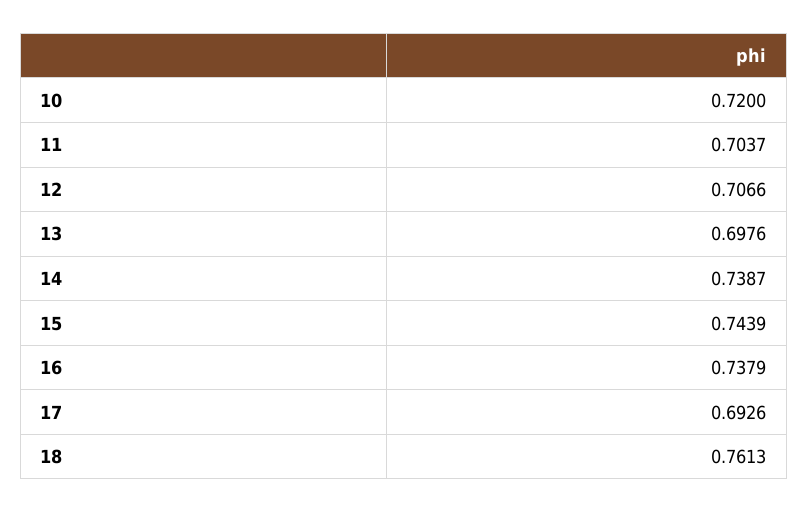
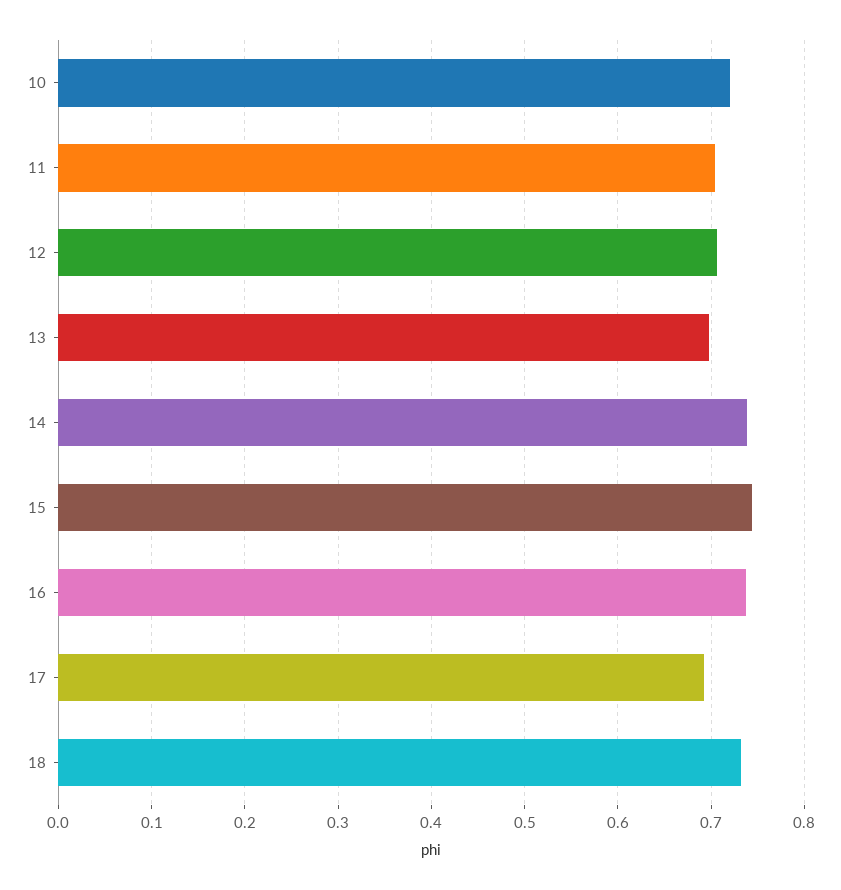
  {
    "10": 0.72,
    "11": 0.7037,
    "12": 0.7066,
    "13": 0.6976,
    "14": 0.7387,
    "15": 0.7439,
    "16": 0.7379,
    "17": 0.6926,
-   "18": 0.7613
+   "18": 0.73
  }

